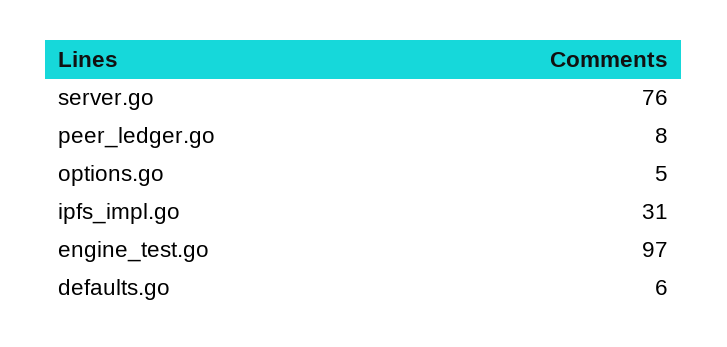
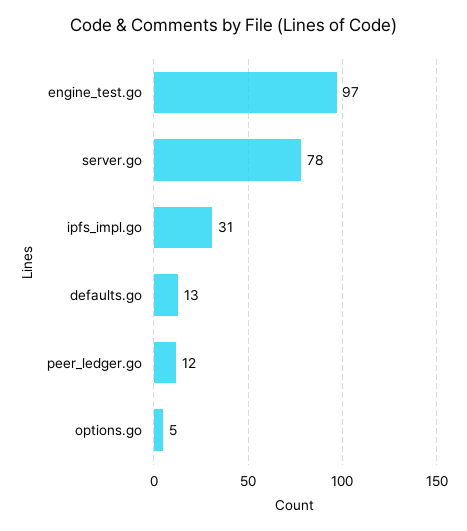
  {
-   "server.go": 76,
+   "server.go": 78,
-   "peer_ledger.go": 8,
+   "peer_ledger.go": 12,
    "options.go": 5,
    "ipfs_impl.go": 31,
    "engine_test.go": 97,
-   "defaults.go": 6
+   "defaults.go": 13
  }

